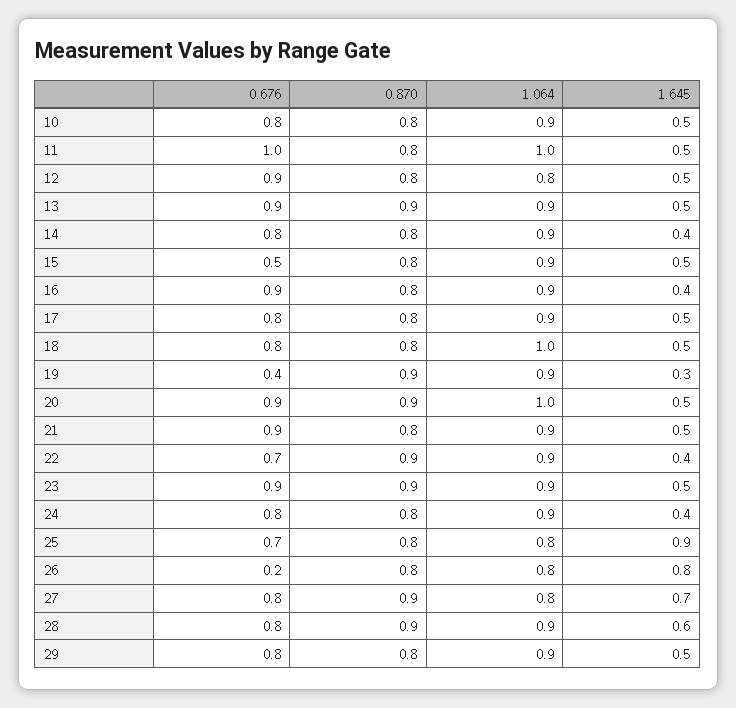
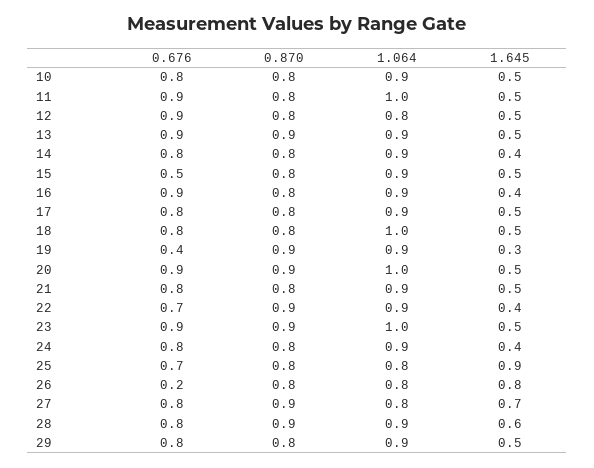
  {
    "0.676": {
      "10": 0.8,
-     "11": 1,
+     "11": 0.9,
      "12": 0.9,
      "13": 0.9,
      "14": 0.8,
      "15": 0.5,
      "16": 0.9,
      "17": 0.8,
      "18": 0.8,
      "19": 0.4,
      "20": 0.9,
-     "21": 0.9,
+     "21": 0.8,
      "22": 0.7,
      "23": 0.9,
      "24": 0.8,
      "25": 0.7,
      "26": 0.2,
      "27": 0.8,
      "28": 0.8,
      "29": 0.8
    },
    "0.870": {
      "10": 0.8,
      "11": 0.8,
      "12": 0.8,
      "13": 0.9,
      "14": 0.8,
      "15": 0.8,
      "16": 0.8,
      "17": 0.8,
      "18": 0.8,
      "19": 0.9,
      "20": 0.9,
      "21": 0.8,
      "22": 0.9,
      "23": 0.9,
      "24": 0.8,
      "25": 0.8,
      "26": 0.8,
      "27": 0.9,
      "28": 0.9,
      "29": 0.8
    },
    "1.064": {
      "10": 0.9,
      "11": 1,
      "12": 0.8,
      "13": 0.9,
      "14": 0.9,
      "15": 0.9,
      "16": 0.9,
      "17": 0.9,
      "18": 1,
      "19": 0.9,
      "20": 1,
      "21": 0.9,
      "22": 0.9,
-     "23": 0.9,
+     "23": 1,
      "24": 0.9,
      "25": 0.8,
      "26": 0.8,
      "27": 0.8,
      "28": 0.9,
      "29": 0.9
    },
    "1.645": {
      "10": 0.5,
      "11": 0.5,
      "12": 0.5,
      "13": 0.5,
      "14": 0.4,
      "15": 0.5,
      "16": 0.4,
      "17": 0.5,
      "18": 0.5,
      "19": 0.3,
      "20": 0.5,
      "21": 0.5,
      "22": 0.4,
      "23": 0.5,
      "24": 0.4,
      "25": 0.9,
      "26": 0.8,
      "27": 0.7,
      "28": 0.6,
      "29": 0.5
    }
  }

